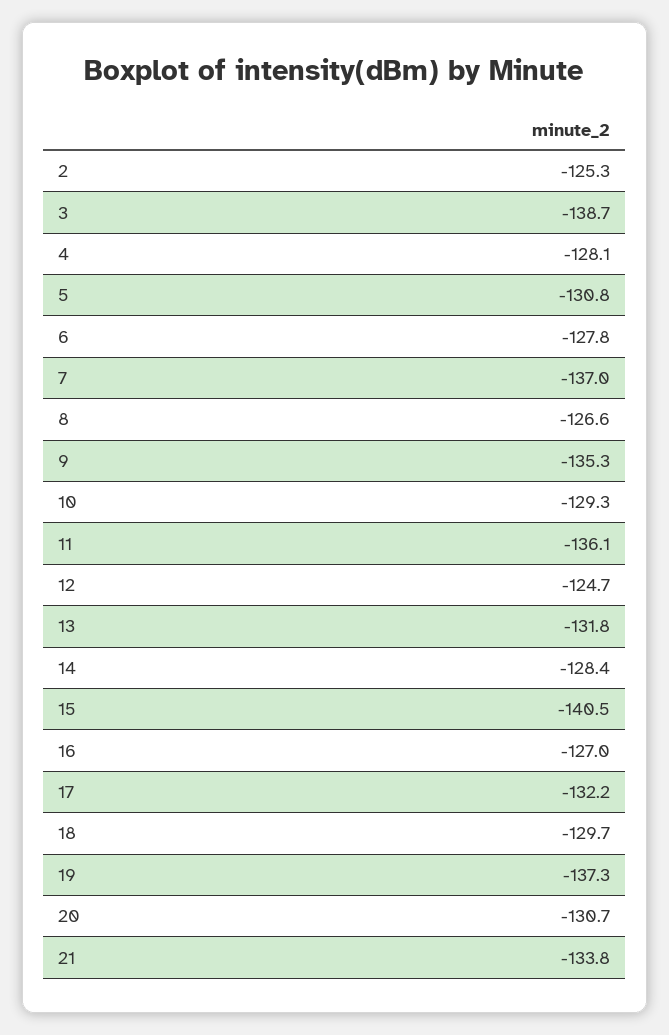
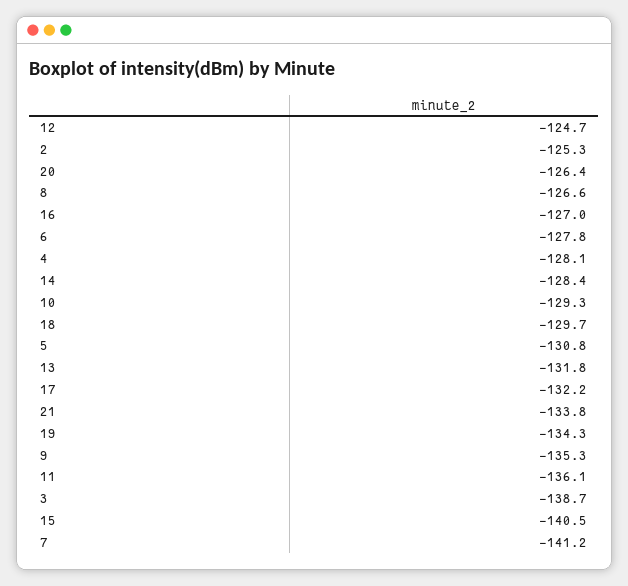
  {
    "2": -125.3,
    "3": -138.7,
    "4": -128.1,
    "5": -130.8,
    "6": -127.8,
-   "7": -137,
+   "7": -141.2,
    "8": -126.6,
    "9": -135.3,
    "10": -129.3,
    "11": -136.1,
    "12": -124.7,
    "13": -131.8,
    "14": -128.4,
    "15": -140.5,
    "16": -127,
    "17": -132.2,
    "18": -129.7,
-   "19": -137.3,
+   "19": -134.3,
-   "20": -130.7,
+   "20": -126.4,
    "21": -133.8
  }

